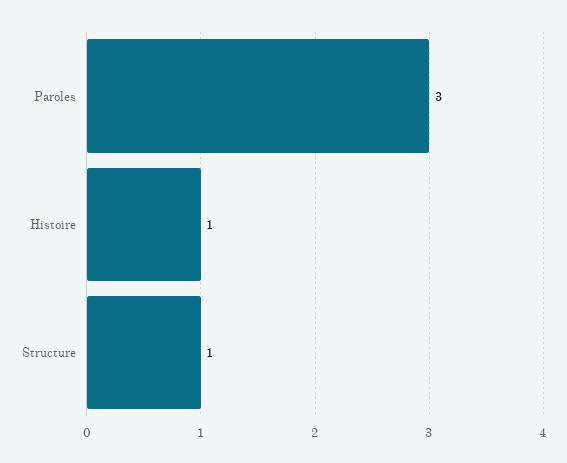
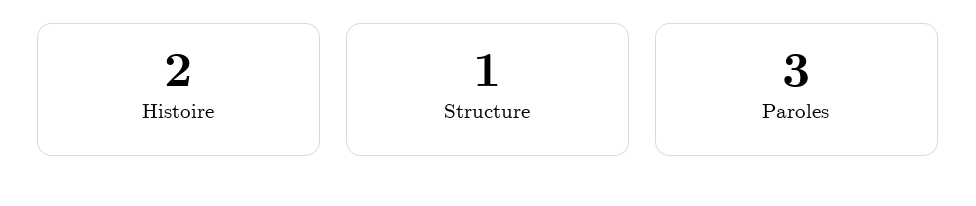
  {
    "Paroles": 3,
-   "Histoire": 1,
+   "Histoire": 2,
    "Structure": 1
  }

